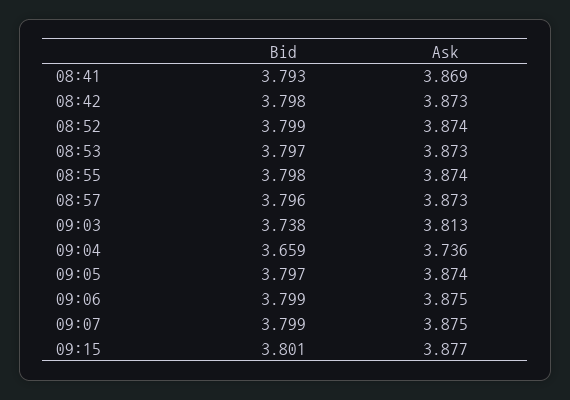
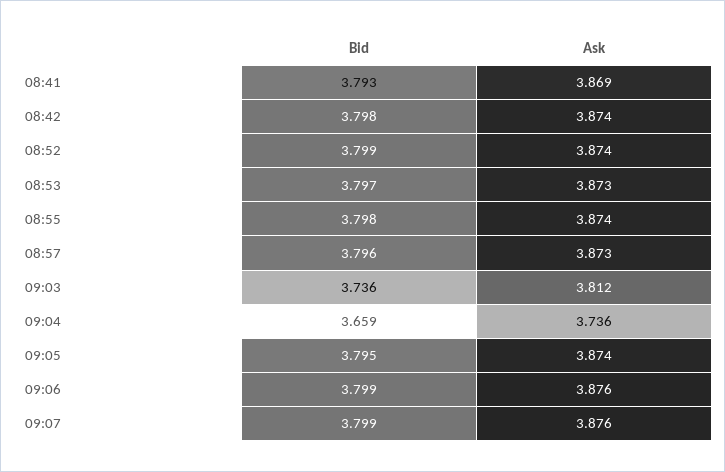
  {
    "Bid": {
      "08:41": 3.793,
      "08:42": 3.798,
      "08:52": 3.799,
      "08:53": 3.797,
      "08:55": 3.798,
      "08:57": 3.796,
-     "09:03": 3.738,
+     "09:03": 3.736,
      "09:04": 3.659,
-     "09:05": 3.797,
+     "09:05": 3.795,
      "09:06": 3.799,
-     "09:07": 3.799,
+     "09:07": 3.799
-     "09:15": 3.801
    },
    "Ask": {
      "08:41": 3.869,
-     "08:42": 3.873,
+     "08:42": 3.874,
      "08:52": 3.874,
      "08:53": 3.873,
      "08:55": 3.874,
      "08:57": 3.873,
-     "09:03": 3.813,
+     "09:03": 3.812,
      "09:04": 3.736,
      "09:05": 3.874,
-     "09:06": 3.875,
+     "09:06": 3.876,
-     "09:07": 3.875,
+     "09:07": 3.876
-     "09:15": 3.877
    }
  }

